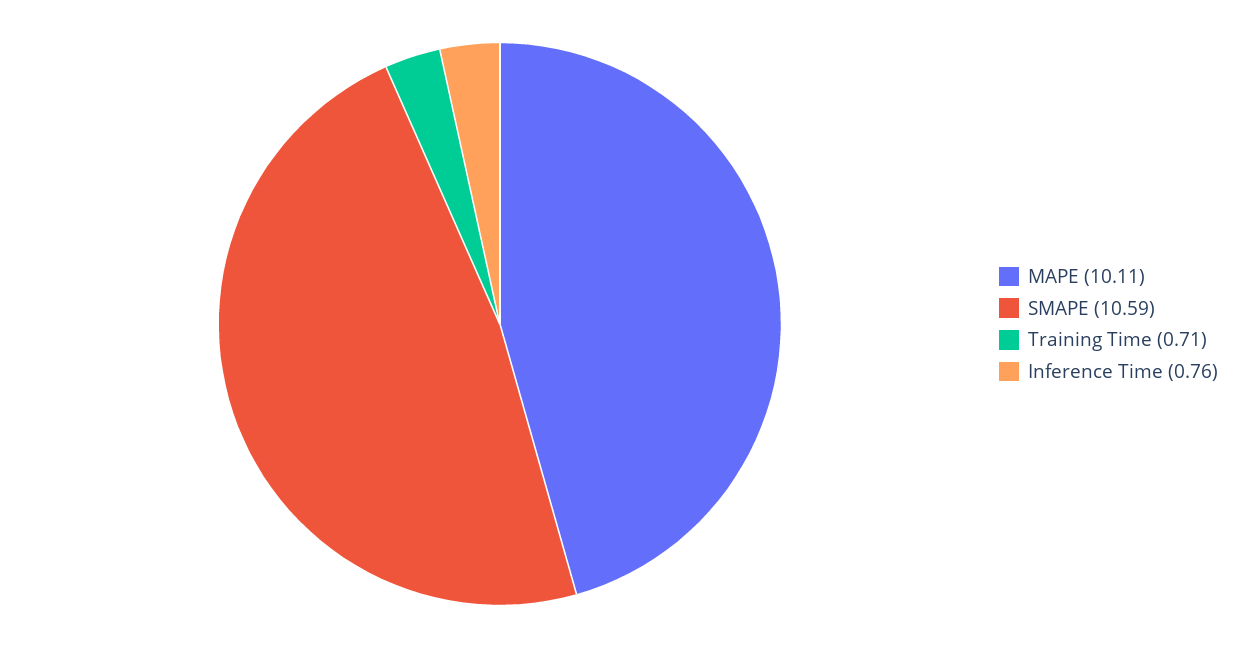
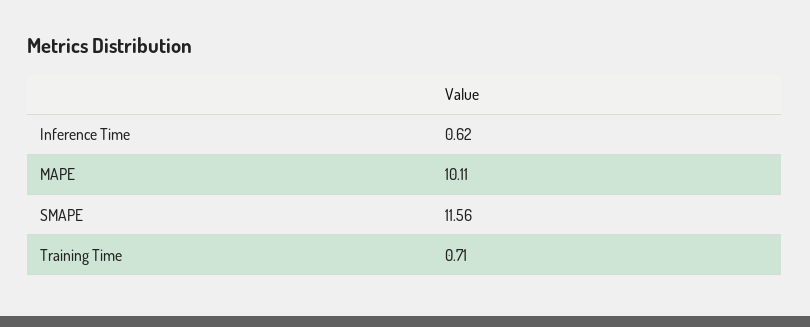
  {
    "MAPE": 10.11,
-   "SMAPE": 10.59,
+   "SMAPE": 11.56,
    "Training Time": 0.71,
-   "Inference Time": 0.76
+   "Inference Time": 0.62
  }

